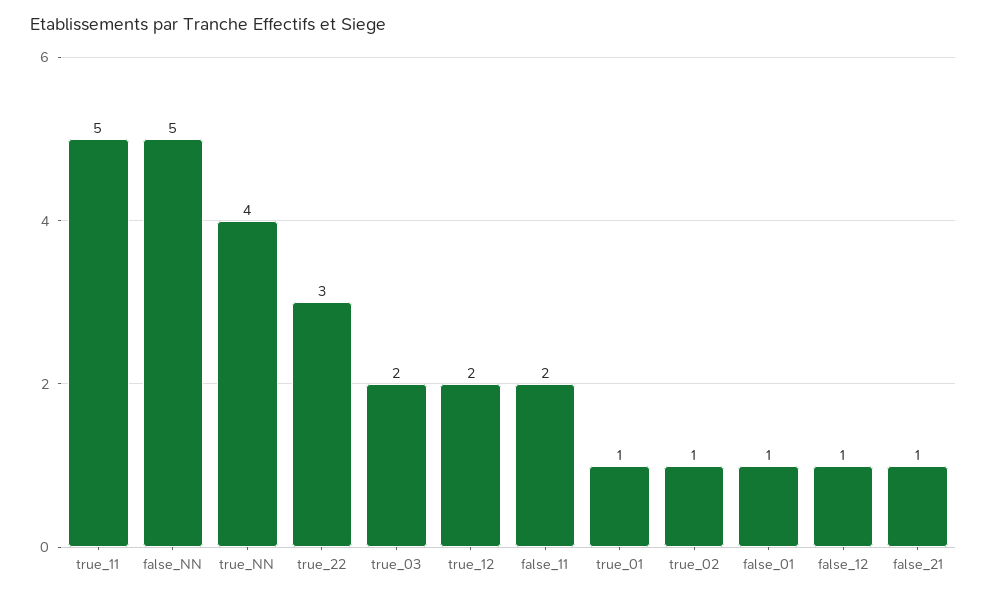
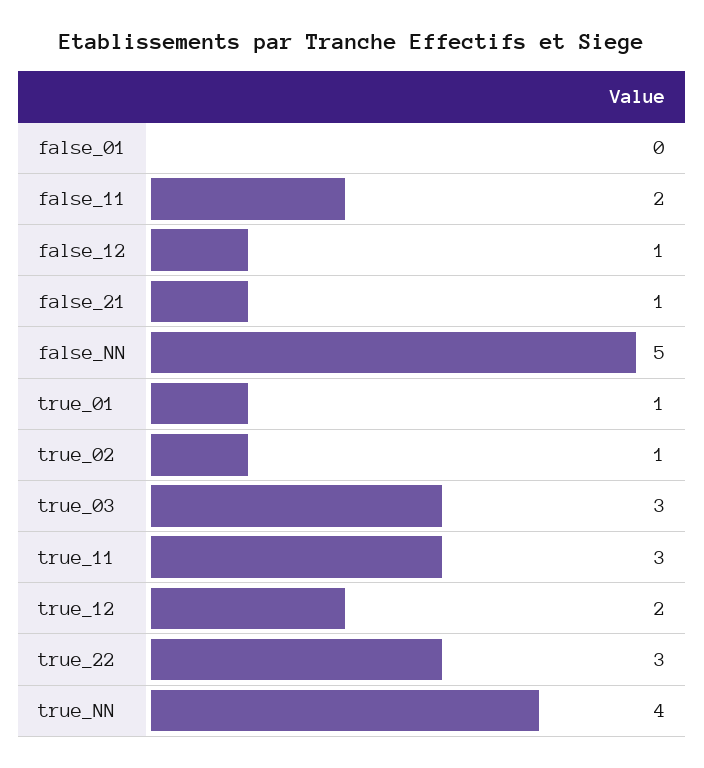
  {
-   "true_11": 5,
+   "true_11": 3,
    "false_NN": 5,
    "true_NN": 4,
    "true_22": 3,
-   "true_03": 2,
+   "true_03": 3,
    "true_12": 2,
    "false_11": 2,
    "true_01": 1,
    "true_02": 1,
-   "false_01": 1,
+   "false_01": 0,
    "false_12": 1,
    "false_21": 1
  }

